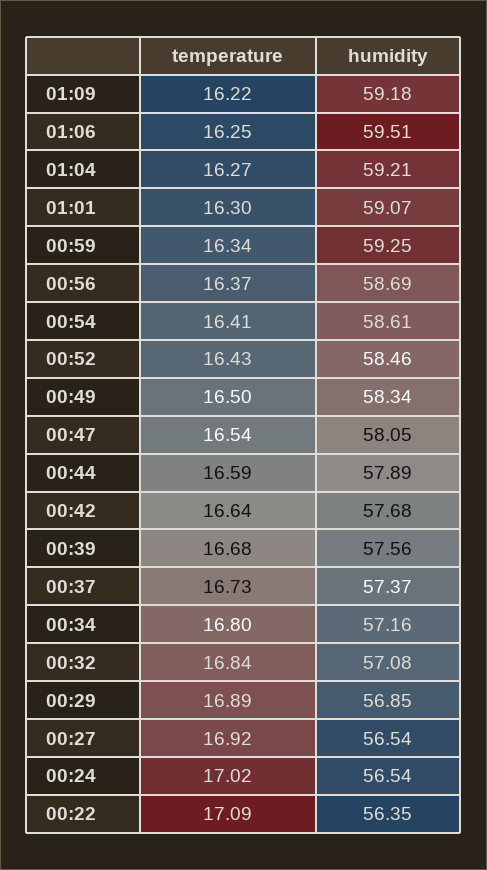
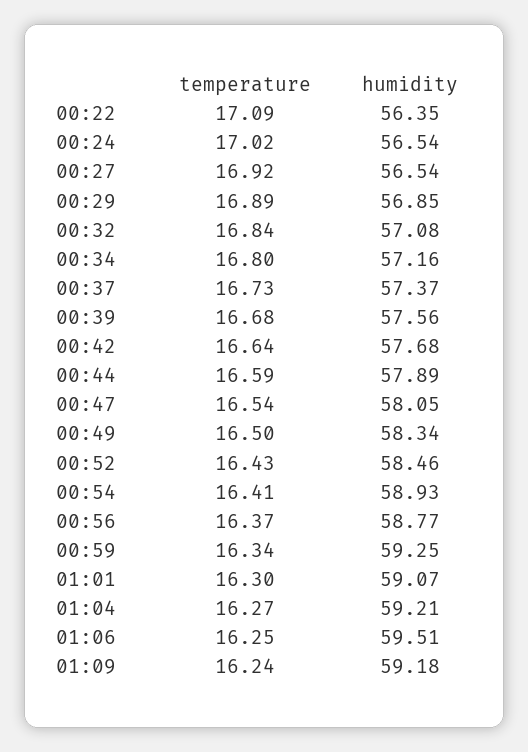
  {
    "temperature": {
-     "01:09": 16.22,
+     "01:09": 16.24,
      "01:06": 16.25,
      "01:04": 16.27,
      "01:01": 16.3,
      "00:59": 16.34,
      "00:56": 16.37,
      "00:54": 16.41,
      "00:52": 16.43,
      "00:49": 16.5,
      "00:47": 16.54,
      "00:44": 16.59,
      "00:42": 16.64,
      "00:39": 16.68,
      "00:37": 16.73,
      "00:34": 16.8,
      "00:32": 16.84,
      "00:29": 16.89,
      "00:27": 16.92,
      "00:24": 17.02,
      "00:22": 17.09
    },
    "humidity": {
      "01:09": 59.18,
      "01:06": 59.51,
      "01:04": 59.21,
      "01:01": 59.07,
      "00:59": 59.25,
-     "00:56": 58.69,
+     "00:56": 58.77,
-     "00:54": 58.61,
+     "00:54": 58.93,
      "00:52": 58.46,
      "00:49": 58.34,
      "00:47": 58.05,
      "00:44": 57.89,
      "00:42": 57.68,
      "00:39": 57.56,
      "00:37": 57.37,
      "00:34": 57.16,
      "00:32": 57.08,
      "00:29": 56.85,
      "00:27": 56.54,
      "00:24": 56.54,
      "00:22": 56.35
    }
  }

